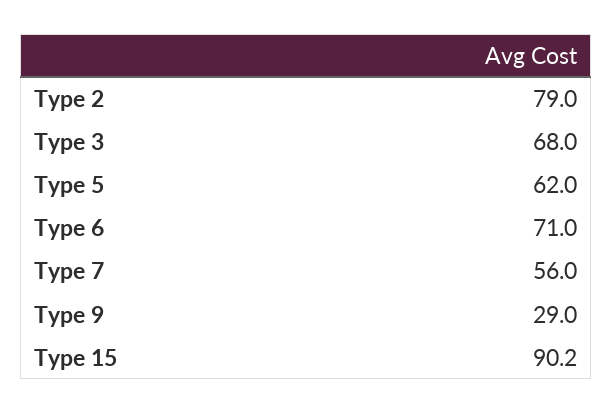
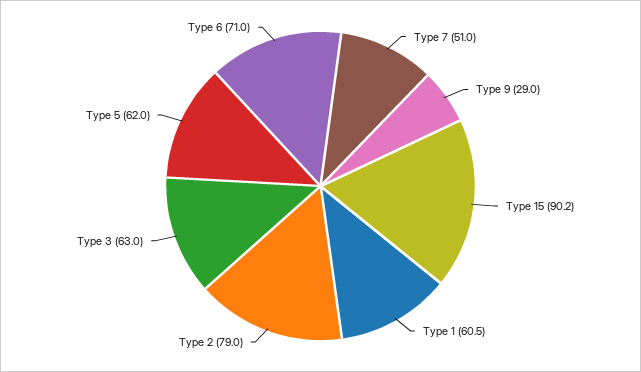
  {
    "Type 2": 79,
-   "Type 3": 68,
+   "Type 3": 63,
    "Type 5": 62,
    "Type 6": 71,
-   "Type 7": 56,
+   "Type 7": 51,
    "Type 9": 29,
-   "Type 15": 90.2
+   "Type 15": 90.2,
+   "Type 1": 60.5
  }

